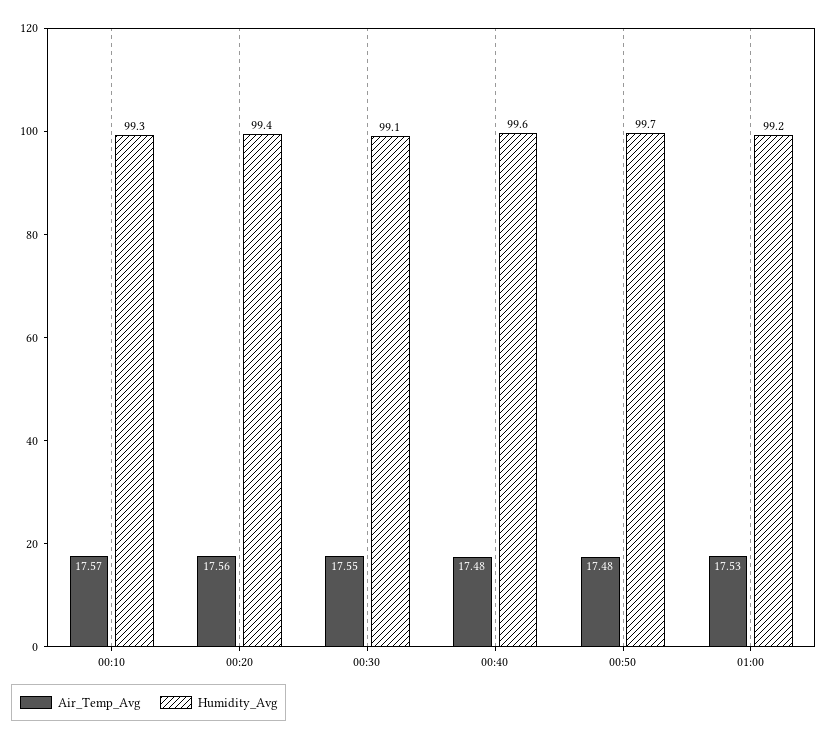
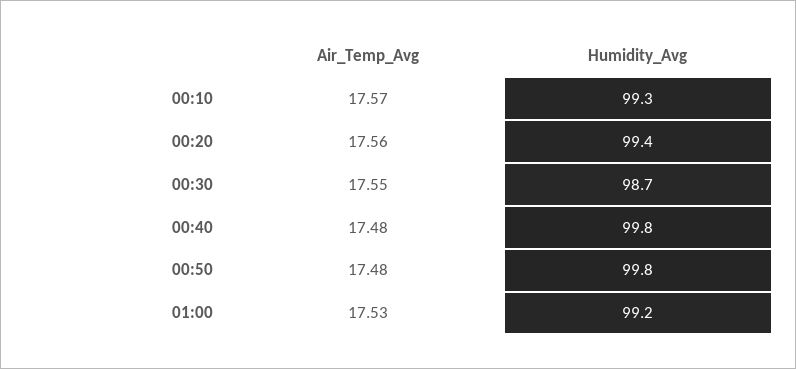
  {
    "Air_Temp_Avg": {
      "00:10": 17.57,
      "00:20": 17.56,
      "00:30": 17.55,
      "00:40": 17.48,
      "00:50": 17.48,
      "01:00": 17.53
    },
    "Humidity_Avg": {
      "00:10": 99.3,
      "00:20": 99.4,
-     "00:30": 99.1,
+     "00:30": 98.7,
-     "00:40": 99.6,
+     "00:40": 99.8,
-     "00:50": 99.7,
+     "00:50": 99.8,
      "01:00": 99.2
    }
  }

